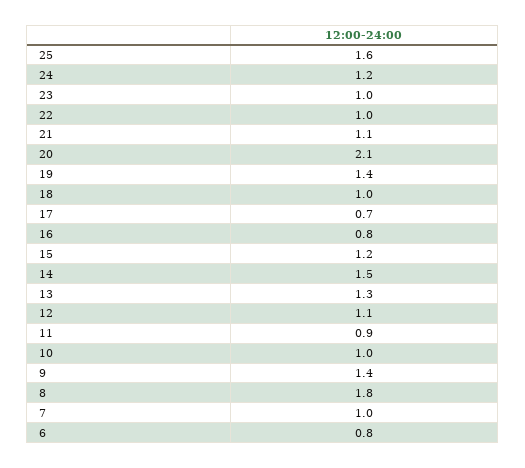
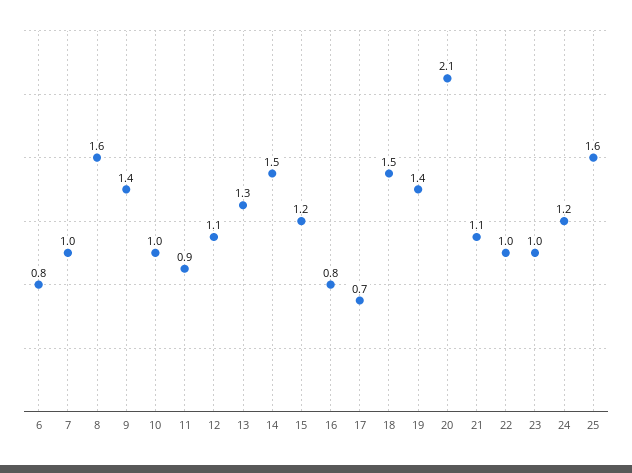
  {
    "25": 1.6,
    "24": 1.2,
    "23": 1,
    "22": 1,
    "21": 1.1,
    "20": 2.1,
    "19": 1.4,
-   "18": 1,
+   "18": 1.5,
    "17": 0.7,
    "16": 0.8,
    "15": 1.2,
    "14": 1.5,
    "13": 1.3,
    "12": 1.1,
    "11": 0.9,
    "10": 1,
    "9": 1.4,
-   "8": 1.8,
+   "8": 1.6,
    "7": 1,
    "6": 0.8
  }

